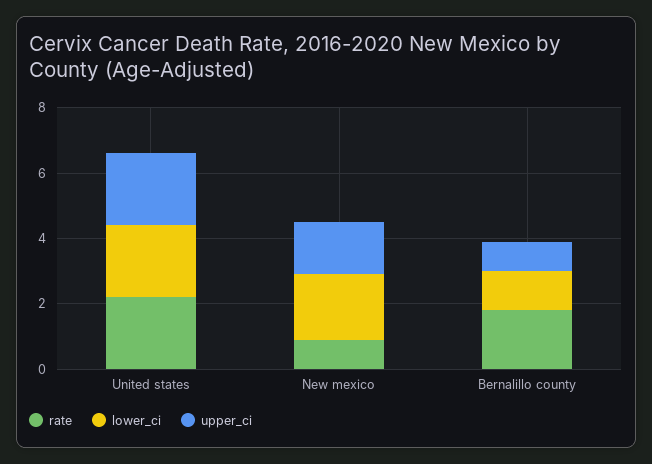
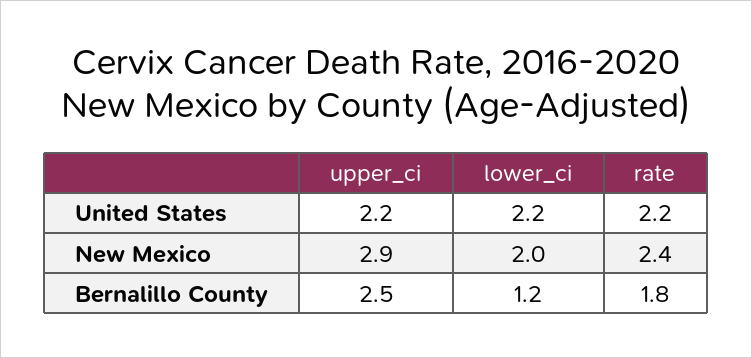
  {
    "rate": {
      "United states": 2.2,
-     "New mexico": 1,
+     "New mexico": 2.4,
      "Bernalillo county": 1.8
    },
    "lower_ci": {
      "United states": 2.2,
      "New mexico": 2,
      "Bernalillo county": 1.2
    },
    "upper_ci": {
      "United states": 2.2,
-     "New mexico": 1.5,
+     "New mexico": 2.9,
-     "Bernalillo county": 1
+     "Bernalillo county": 2.5
    }
  }

